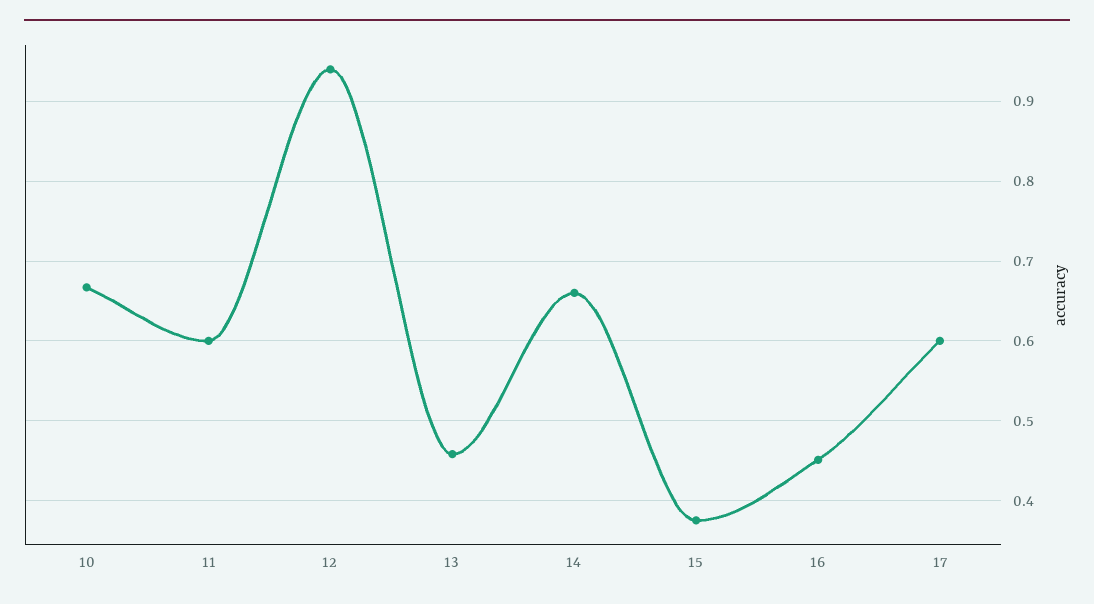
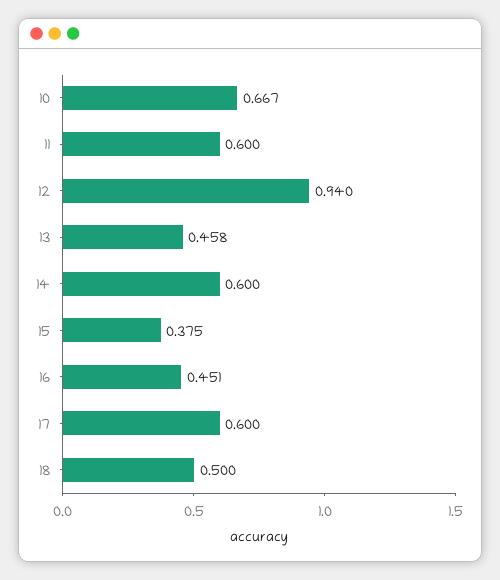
  {
    "10": 0.667,
    "11": 0.6,
    "12": 0.94,
    "13": 0.458,
-   "14": 0.66,
+   "14": 0.6,
    "15": 0.375,
    "16": 0.451,
-   "17": 0.6
+   "17": 0.6,
+   "18": 0.5
  }

